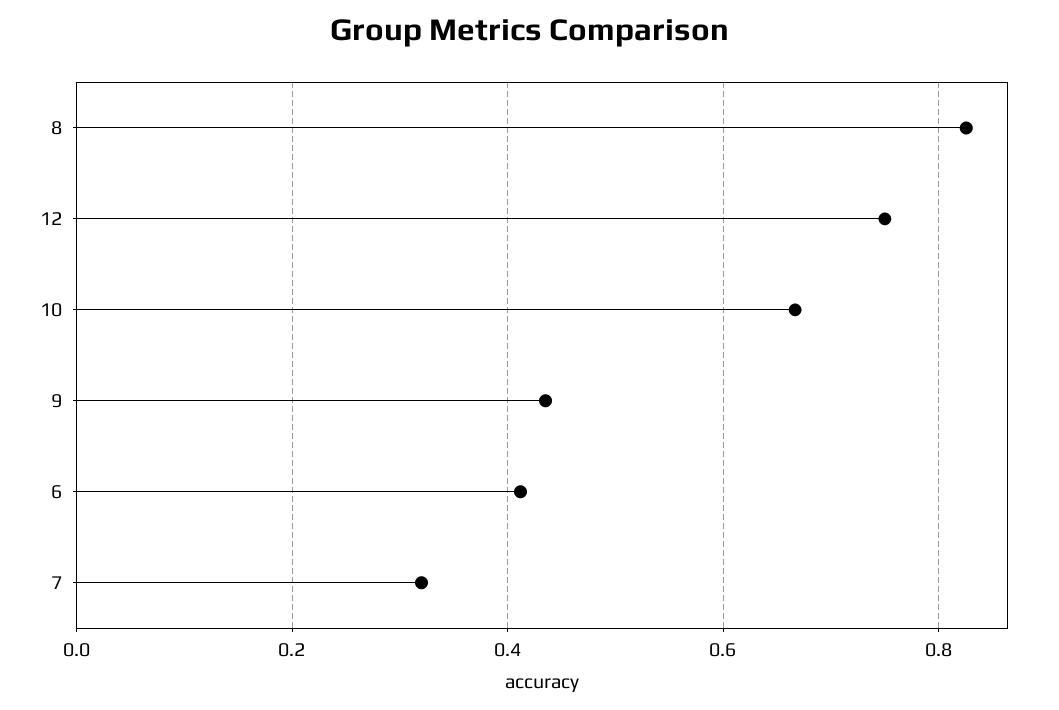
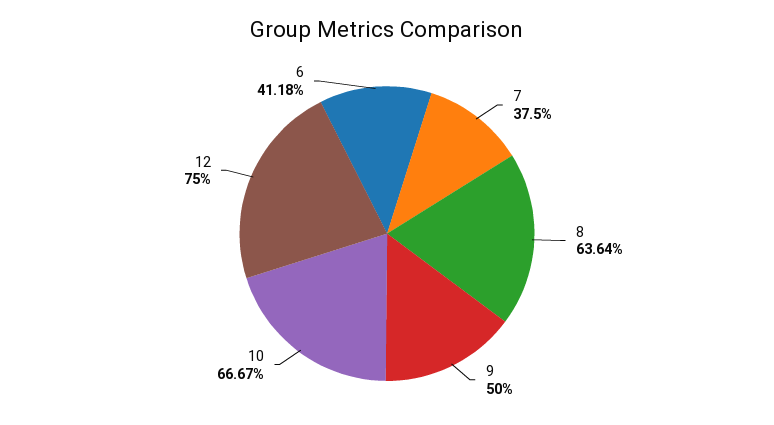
  {
-   "8": 0.82,
+   "8": 0.6364,
    "12": 0.75,
    "10": 0.6667,
-   "9": 0.44,
+   "9": 0.5,
    "6": 0.4118,
-   "7": 0.32
+   "7": 0.375
  }

